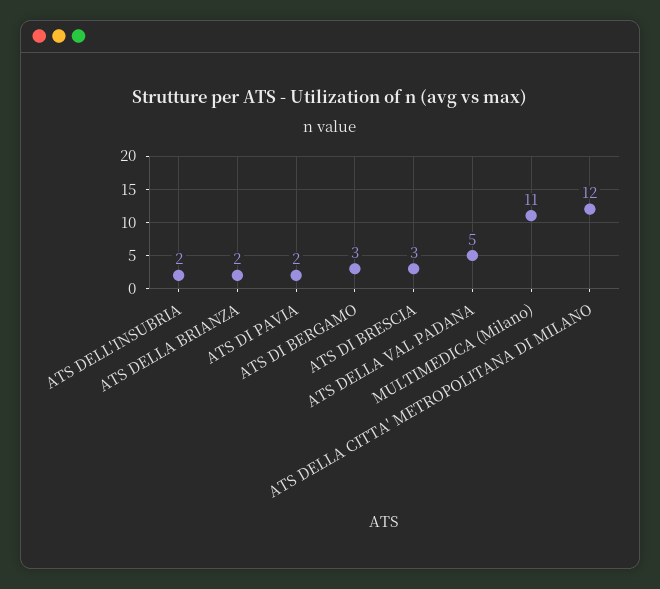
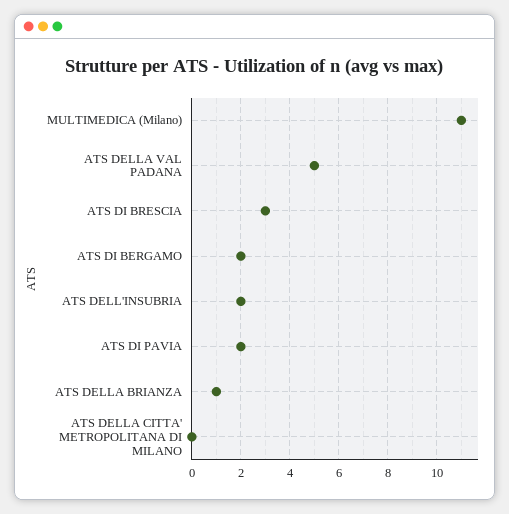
  {
    "ATS DELL'INSUBRIA": 2,
-   "ATS DELLA BRIANZA": 2,
+   "ATS DELLA BRIANZA": 1,
    "ATS DI PAVIA": 2,
-   "ATS DI BERGAMO": 3,
+   "ATS DI BERGAMO": 2,
    "ATS DI BRESCIA": 3,
    "ATS DELLA VAL PADANA": 5,
    "MULTIMEDICA (Milano)": 11,
-   "ATS DELLA CITTA' METROPOLITANA DI MILANO": 12
+   "ATS DELLA CITTA' METROPOLITANA DI MILANO": 0
  }

